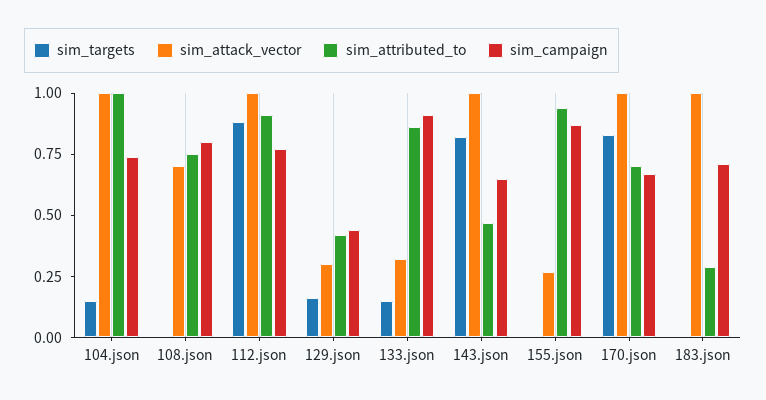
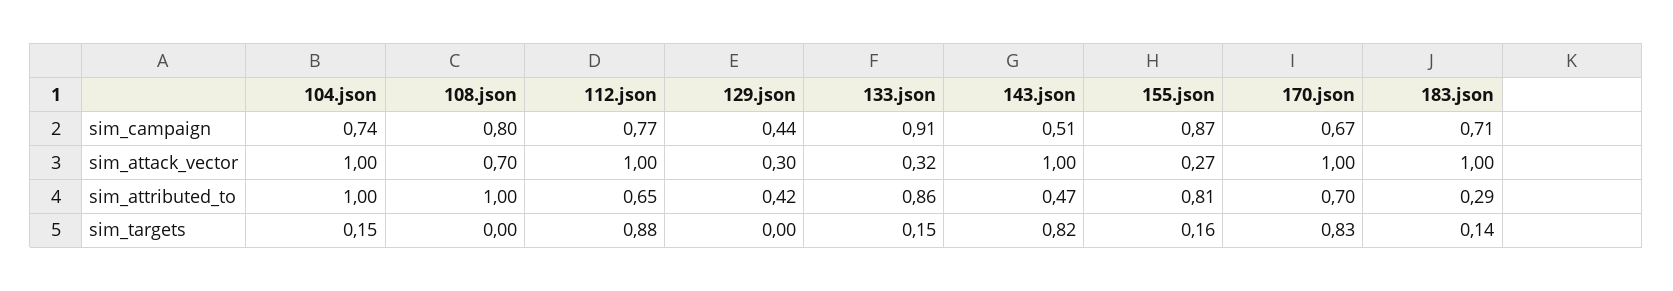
  {
    "sim_targets": {
      "104.json": 0.15,
      "108.json": 0,
      "112.json": 0.88,
-     "129.json": 0.15,
+     "129.json": 0,
      "133.json": 0.15,
      "143.json": 0.82,
-     "155.json": 0,
+     "155.json": 0.16,
      "170.json": 0.83,
-     "183.json": 0
+     "183.json": 0.14
    },
    "sim_attack_vector": {
      "104.json": 1,
      "108.json": 0.7,
      "112.json": 1,
      "129.json": 0.3,
      "133.json": 0.32,
      "143.json": 1,
      "155.json": 0.27,
      "170.json": 1,
      "183.json": 1
    },
    "sim_attributed_to": {
      "104.json": 1,
-     "108.json": 0.75,
+     "108.json": 1,
-     "112.json": 0.9,
+     "112.json": 0.65,
      "129.json": 0.42,
      "133.json": 0.86,
      "143.json": 0.47,
-     "155.json": 0.95,
+     "155.json": 0.81,
      "170.json": 0.7,
      "183.json": 0.29
    },
    "sim_campaign": {
      "104.json": 0.74,
      "108.json": 0.8,
      "112.json": 0.77,
      "129.json": 0.44,
      "133.json": 0.91,
-     "143.json": 0.65,
+     "143.json": 0.51,
      "155.json": 0.87,
      "170.json": 0.67,
      "183.json": 0.71
    }
  }

